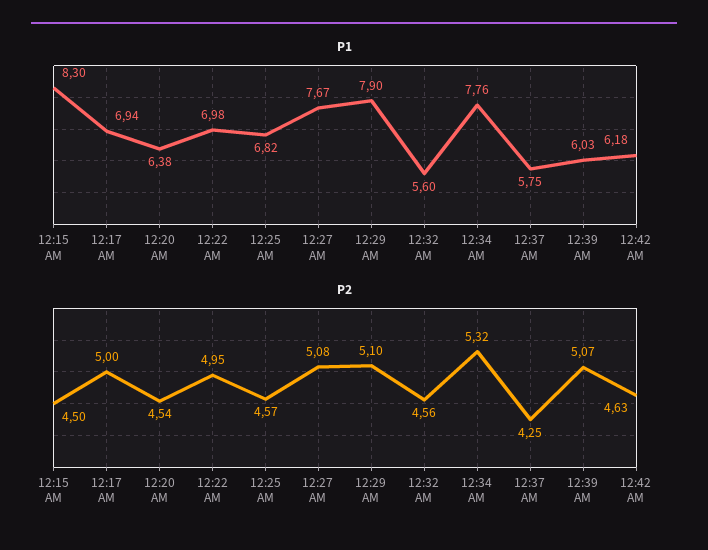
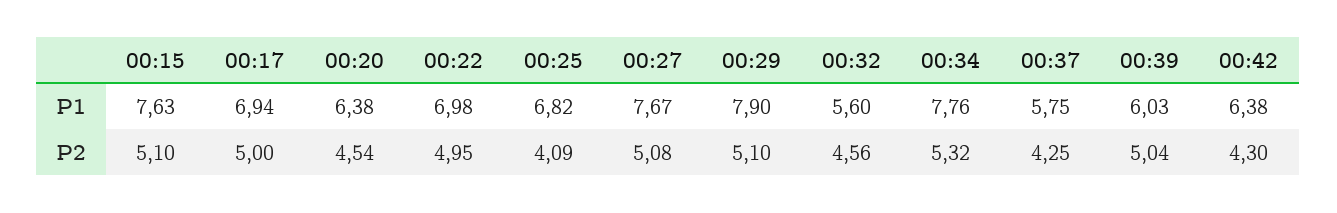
  {
    "P1": {
-     "12:15 AM": 8.3,
+     "12:15 AM": 7.63,
      "12:17 AM": 6.94,
      "12:20 AM": 6.38,
      "12:22 AM": 6.98,
      "12:25 AM": 6.82,
      "12:27 AM": 7.67,
      "12:29 AM": 7.9,
      "12:32 AM": 5.6,
      "12:34 AM": 7.76,
      "12:37 AM": 5.75,
      "12:39 AM": 6.03,
-     "12:42 AM": 6.18
+     "12:42 AM": 6.38
    },
    "P2": {
-     "12:15 AM": 4.5,
+     "12:15 AM": 5.1,
      "12:17 AM": 5,
      "12:20 AM": 4.54,
      "12:22 AM": 4.95,
-     "12:25 AM": 4.57,
+     "12:25 AM": 4.09,
      "12:27 AM": 5.08,
      "12:29 AM": 5.1,
      "12:32 AM": 4.56,
      "12:34 AM": 5.32,
      "12:37 AM": 4.25,
-     "12:39 AM": 5.07,
+     "12:39 AM": 5.04,
-     "12:42 AM": 4.63
+     "12:42 AM": 4.3
    }
  }

